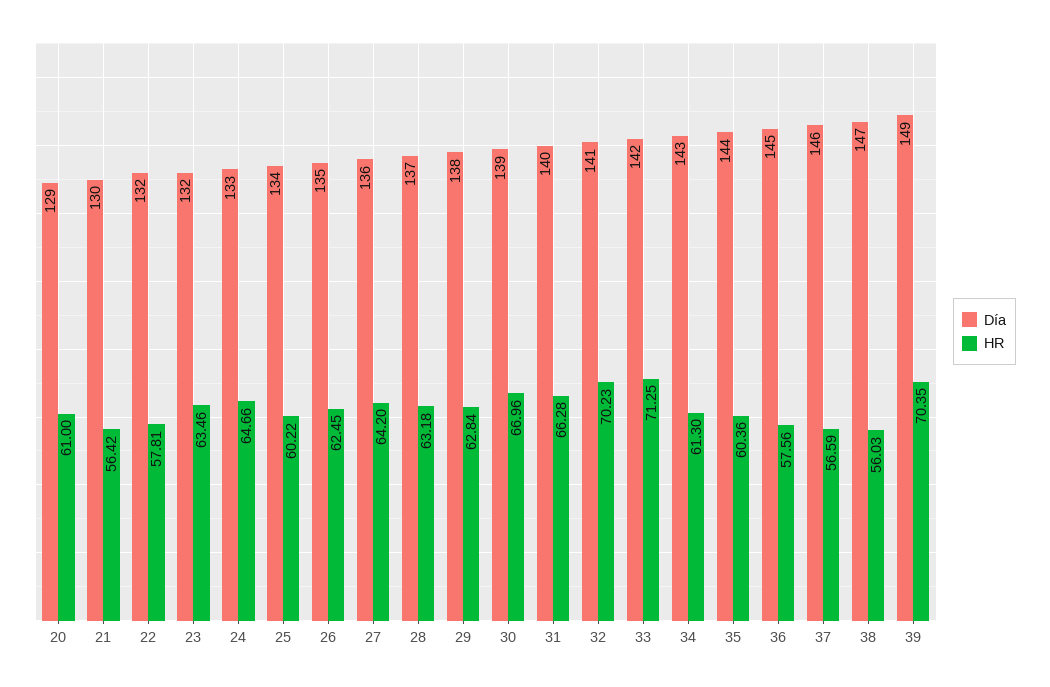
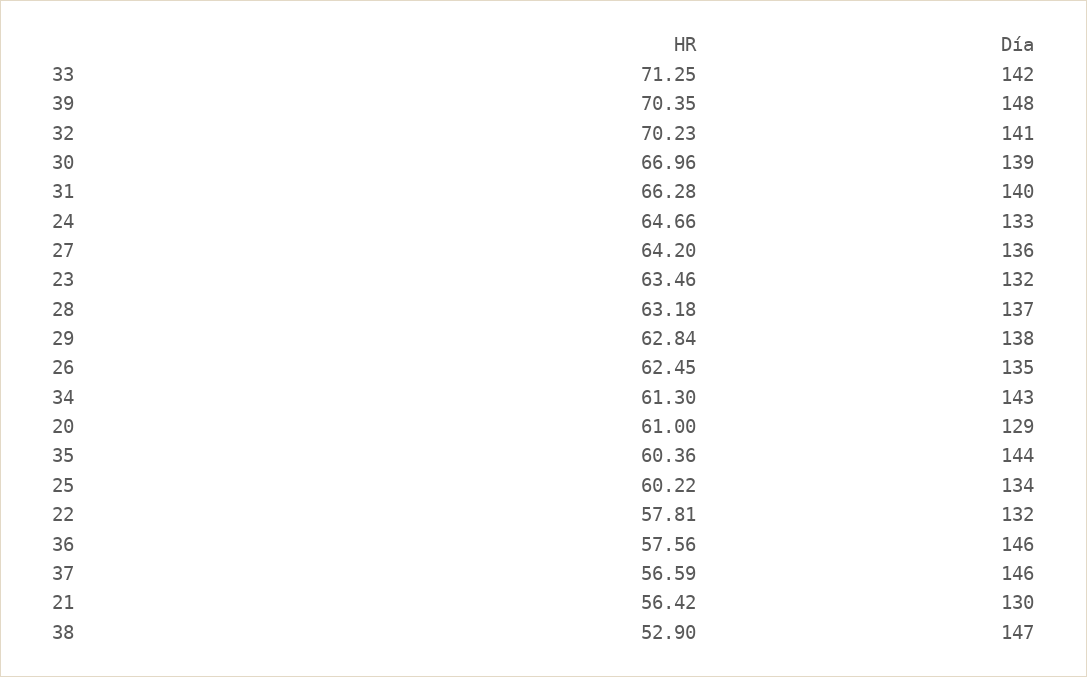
  {
    "Día": {
      "20": 129,
      "21": 130,
      "22": 132,
      "23": 132,
      "24": 133,
      "25": 134,
      "26": 135,
      "27": 136,
      "28": 137,
      "29": 138,
      "30": 139,
      "31": 140,
      "32": 141,
      "33": 142,
      "34": 143,
      "35": 144,
-     "36": 145,
+     "36": 146,
      "37": 146,
      "38": 147,
-     "39": 149
+     "39": 148
    },
    "HR": {
      "20": 61,
      "21": 56.42,
      "22": 57.81,
      "23": 63.46,
      "24": 64.66,
      "25": 60.22,
      "26": 62.45,
      "27": 64.2,
      "28": 63.18,
      "29": 62.84,
      "30": 66.96,
      "31": 66.28,
      "32": 70.23,
      "33": 71.25,
      "34": 61.3,
      "35": 60.36,
      "36": 57.56,
      "37": 56.59,
-     "38": 56.03,
+     "38": 52.9,
      "39": 70.35
    }
  }

